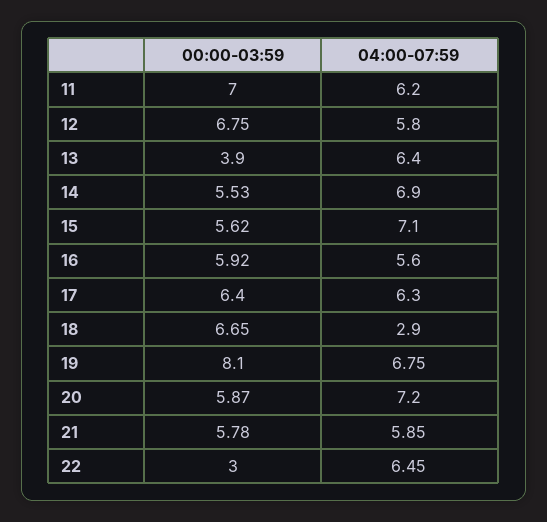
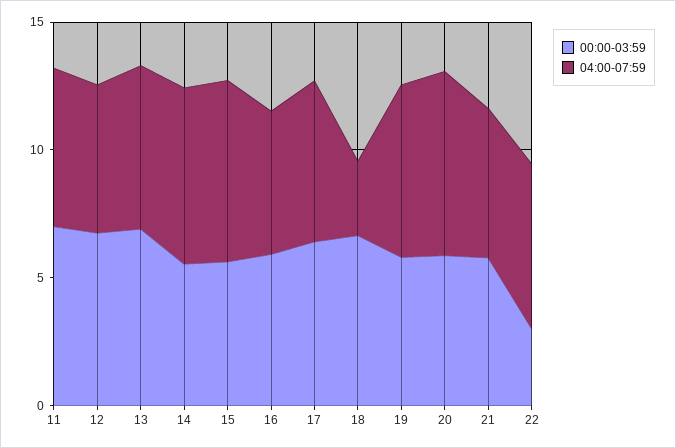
  {
    "00:00-03:59": {
      "11": 7,
      "12": 6.75,
-     "13": 3.9,
+     "13": 7,
      "14": 5.53,
      "15": 5.62,
      "16": 5.92,
      "17": 6.4,
      "18": 6.65,
-     "19": 8.1,
+     "19": 6,
      "20": 5.87,
      "21": 5.78,
      "22": 3
    },
    "04:00-07:59": {
      "11": 6.2,
      "12": 5.8,
      "13": 6.4,
      "14": 6.9,
      "15": 7.1,
      "16": 5.6,
      "17": 6.3,
      "18": 2.9,
      "19": 6.75,
      "20": 7.2,
      "21": 5.85,
      "22": 6.45
    }
  }

